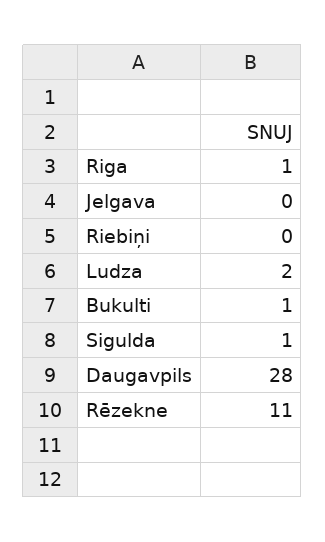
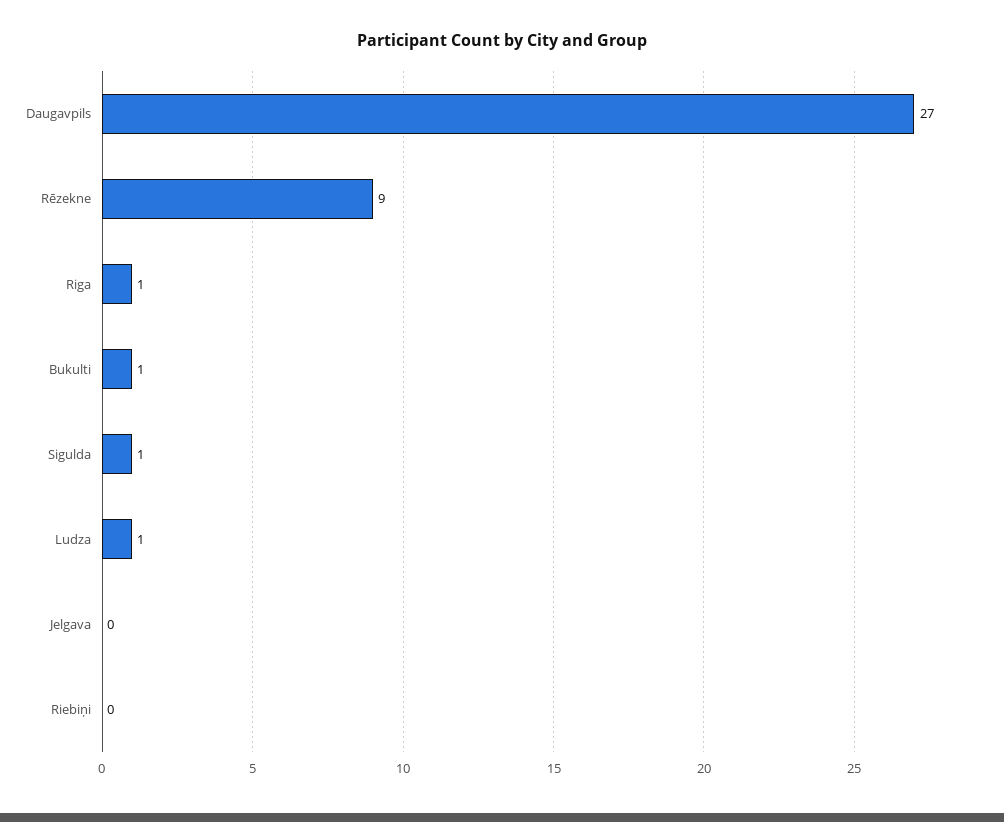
  {
    "Riga": 1,
    "Jelgava": 0,
    "Riebiņi": 0,
-   "Ludza": 2,
+   "Ludza": 1,
    "Bukulti": 1,
    "Sigulda": 1,
-   "Daugavpils": 28,
+   "Daugavpils": 27,
-   "Rēzekne": 11
+   "Rēzekne": 9
  }

